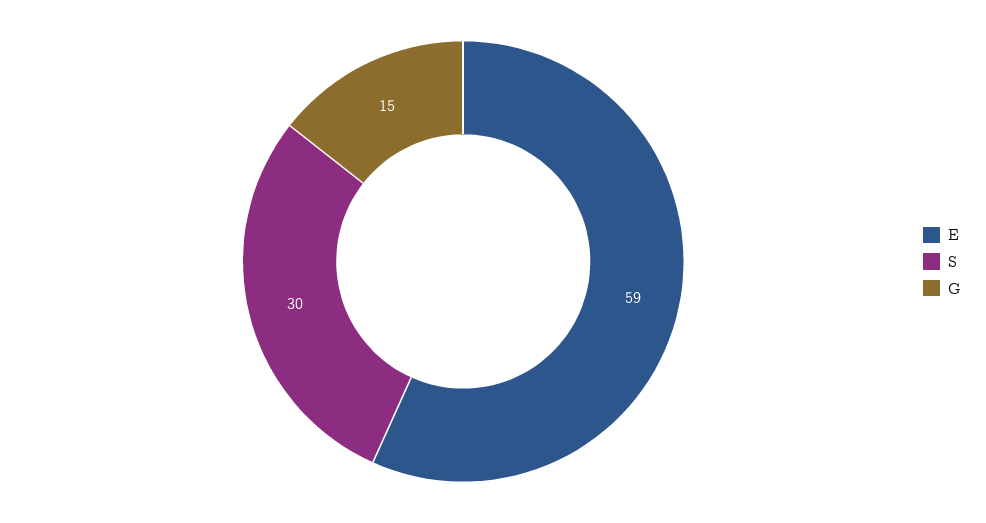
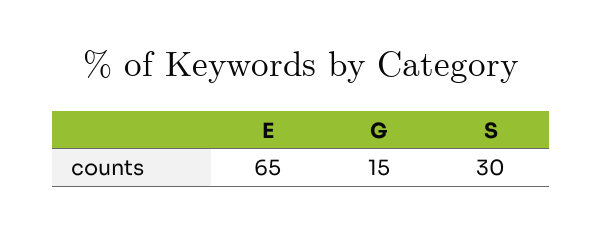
  {
-   "E": 59,
+   "E": 65,
    "S": 30,
    "G": 15
  }

